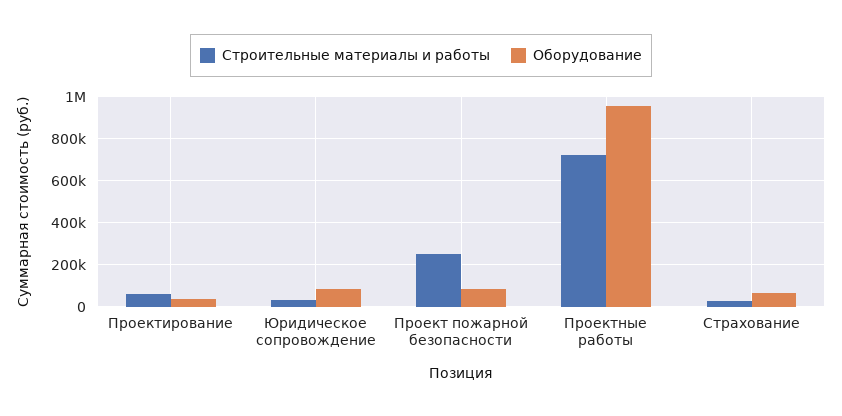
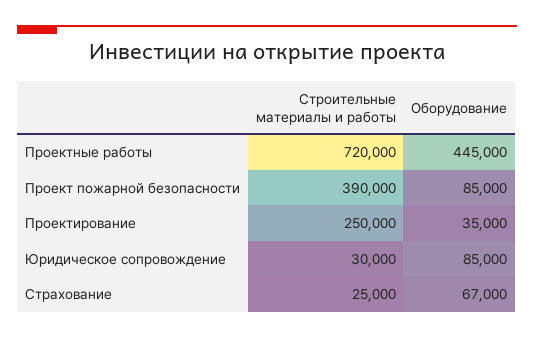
  {
    "Строительные материалы и работы": {
-     "Проектирование": 50000,
+     "Проектирование": 250000,
      "Юридическое сопровождение": 30000,
-     "Проект пожарной безопасности": 250000,
+     "Проект пожарной безопасности": 390000,
      "Проектные работы": 720000,
      "Страхование": 25000
    },
    "Оборудование": {
      "Проектирование": 35000,
      "Юридическое сопровождение": 85000,
      "Проект пожарной безопасности": 85000,
-     "Проектные работы": 950000,
+     "Проектные работы": 445000,
      "Страхование": 67000
    }
  }

